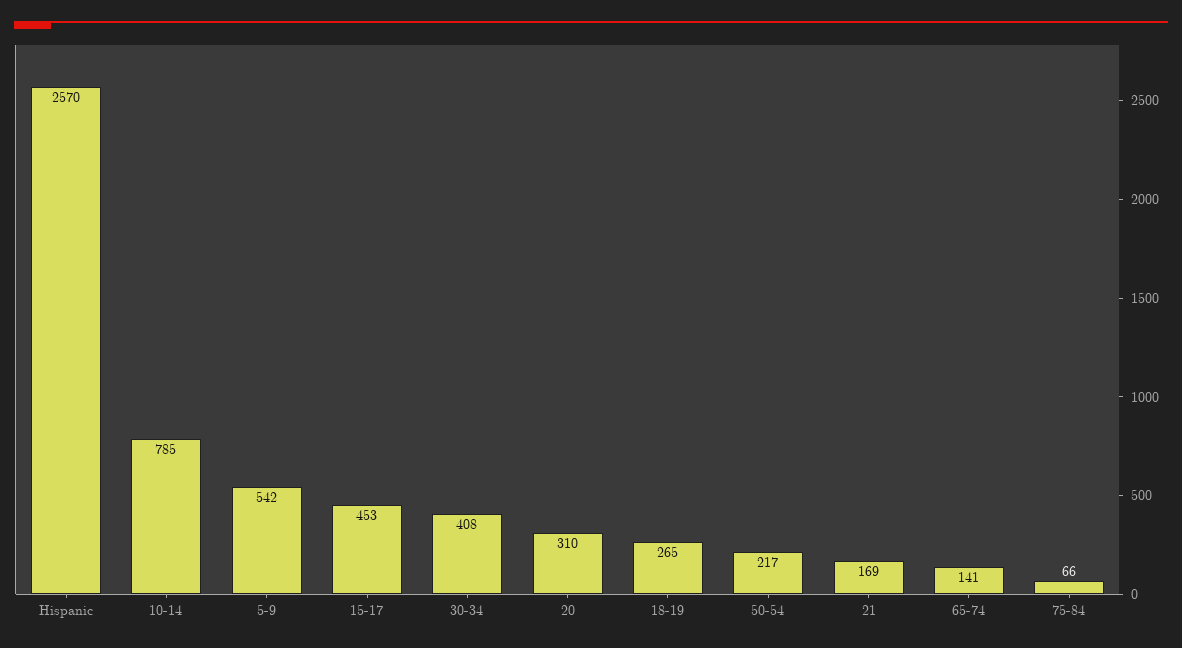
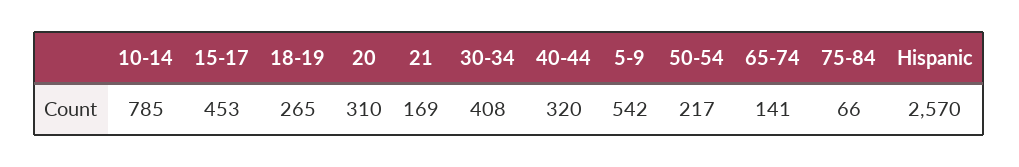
  {
    "Hispanic": 2570,
    "10-14": 785,
    "5-9": 542,
    "15-17": 453,
    "30-34": 408,
    "20": 310,
    "18-19": 265,
    "50-54": 217,
    "21": 169,
    "65-74": 141,
-   "75-84": 66
+   "75-84": 66,
+   "40-44": 320
  }

